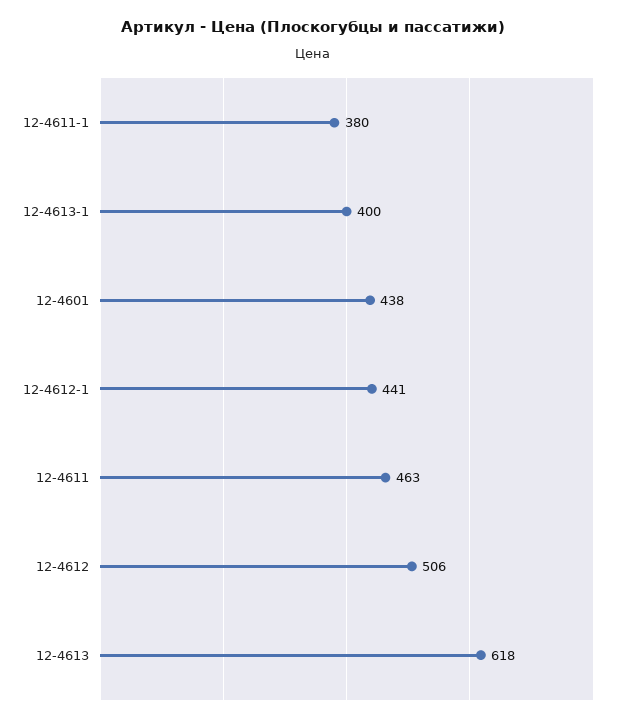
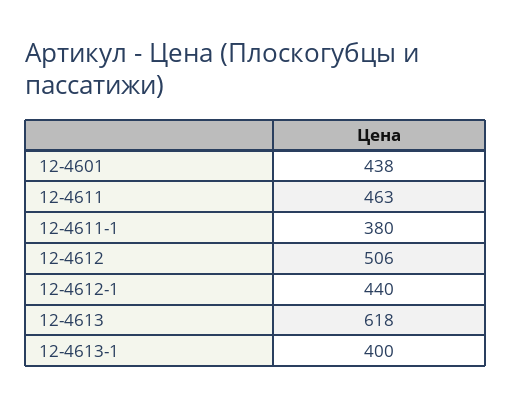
  {
    "12-4611-1": 380,
    "12-4613-1": 400,
    "12-4601": 438,
-   "12-4612-1": 441,
+   "12-4612-1": 440,
    "12-4611": 463,
    "12-4612": 506,
    "12-4613": 618
  }

